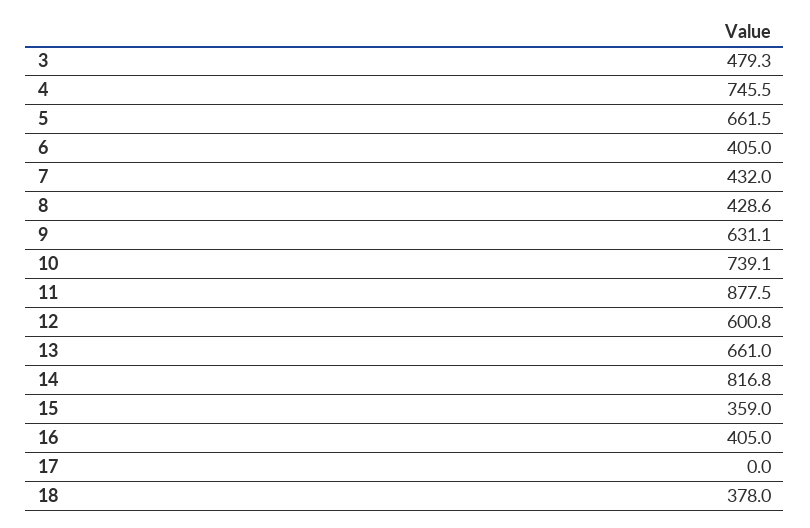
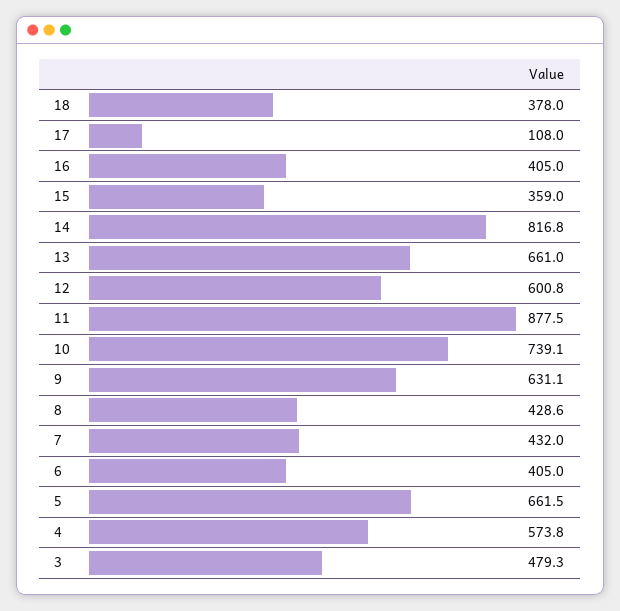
  {
    "3": 479.3,
-   "4": 745.5,
+   "4": 573.8,
    "5": 661.5,
    "6": 405,
    "7": 432,
    "8": 428.6,
    "9": 631.1,
    "10": 739.1,
    "11": 877.5,
    "12": 600.8,
    "13": 661,
    "14": 816.8,
    "15": 359,
    "16": 405,
-   "17": 0,
+   "17": 108,
    "18": 378
  }

